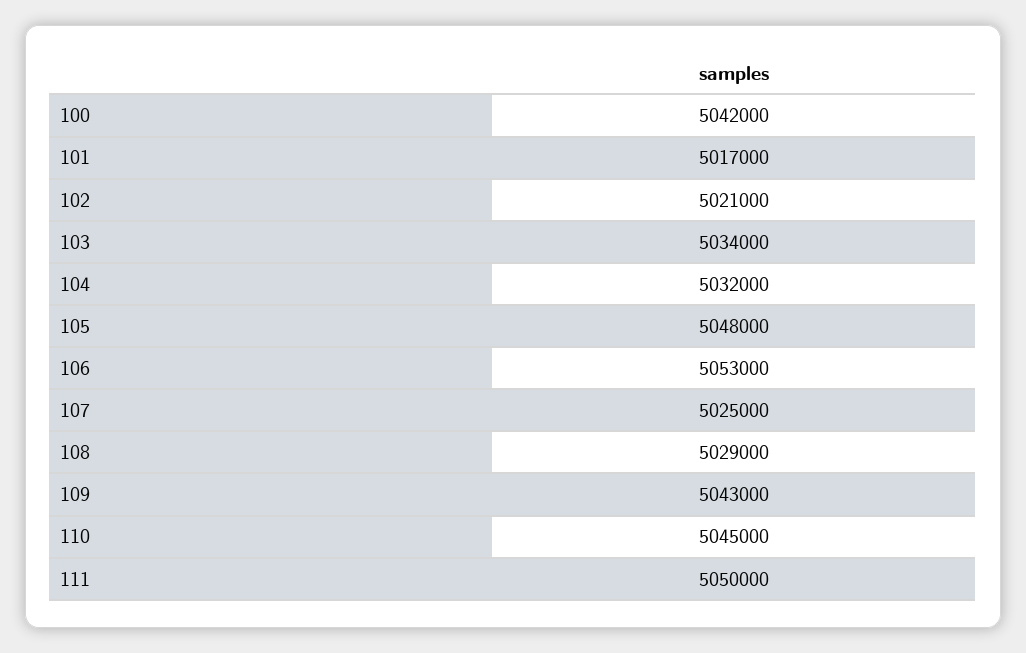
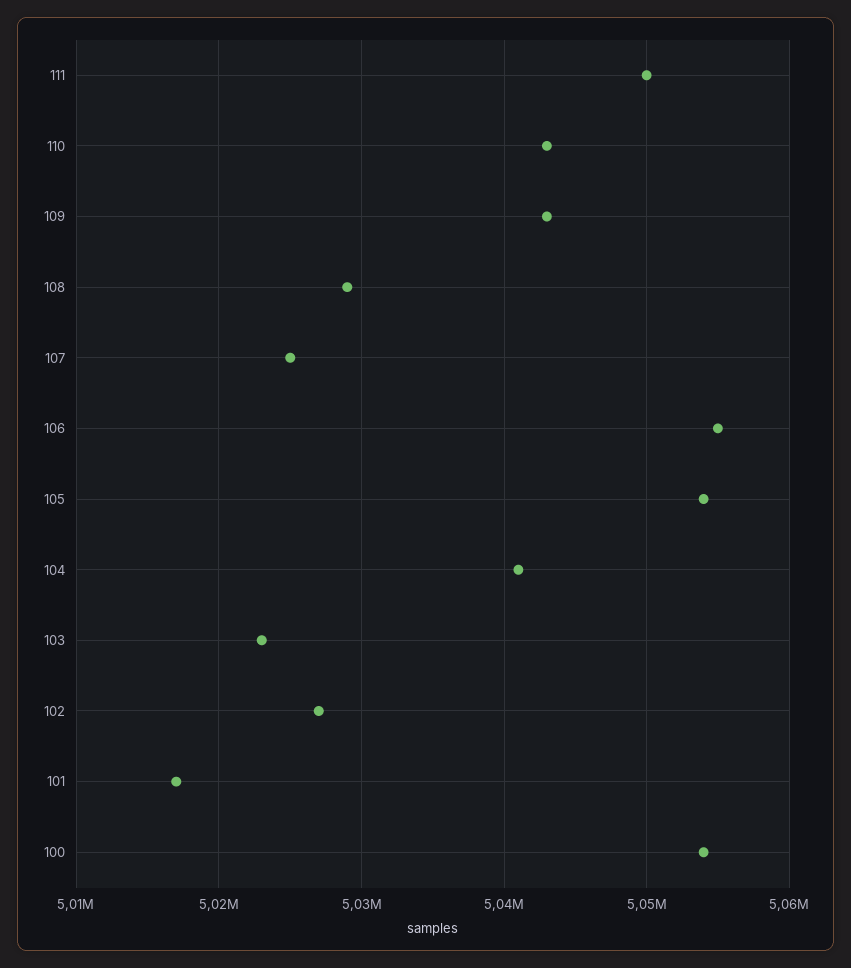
  {
-   "100": 5042000,
+   "100": 5054000,
    "101": 5017000,
-   "102": 5021000,
+   "102": 5027000,
-   "103": 5034000,
+   "103": 5023000,
-   "104": 5032000,
+   "104": 5041000,
-   "105": 5048000,
+   "105": 5054000,
-   "106": 5053000,
+   "106": 5055000,
    "107": 5025000,
    "108": 5029000,
    "109": 5043000,
-   "110": 5045000,
+   "110": 5043000,
    "111": 5050000
  }

